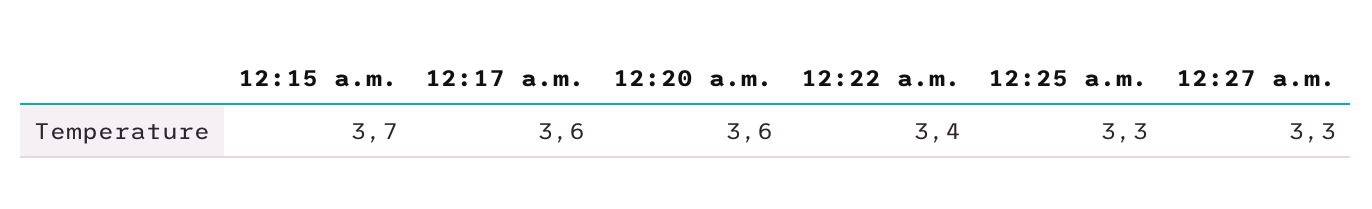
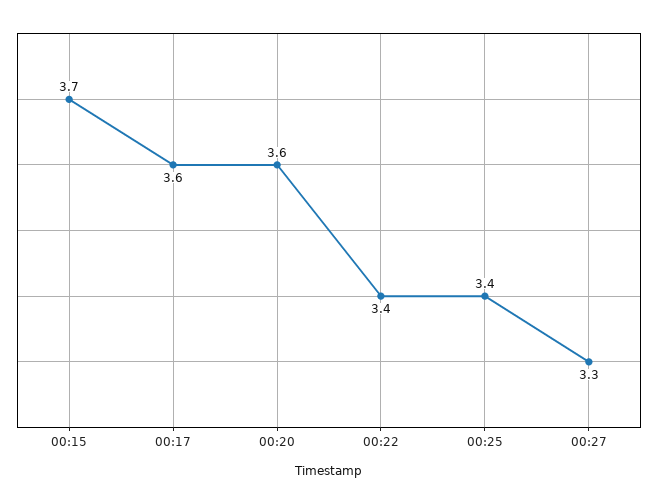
  {
    "12:15 a.m.": 3.7,
    "12:17 a.m.": 3.6,
    "12:20 a.m.": 3.6,
    "12:22 a.m.": 3.4,
-   "12:25 a.m.": 3.3,
+   "12:25 a.m.": 3.4,
    "12:27 a.m.": 3.3
  }

